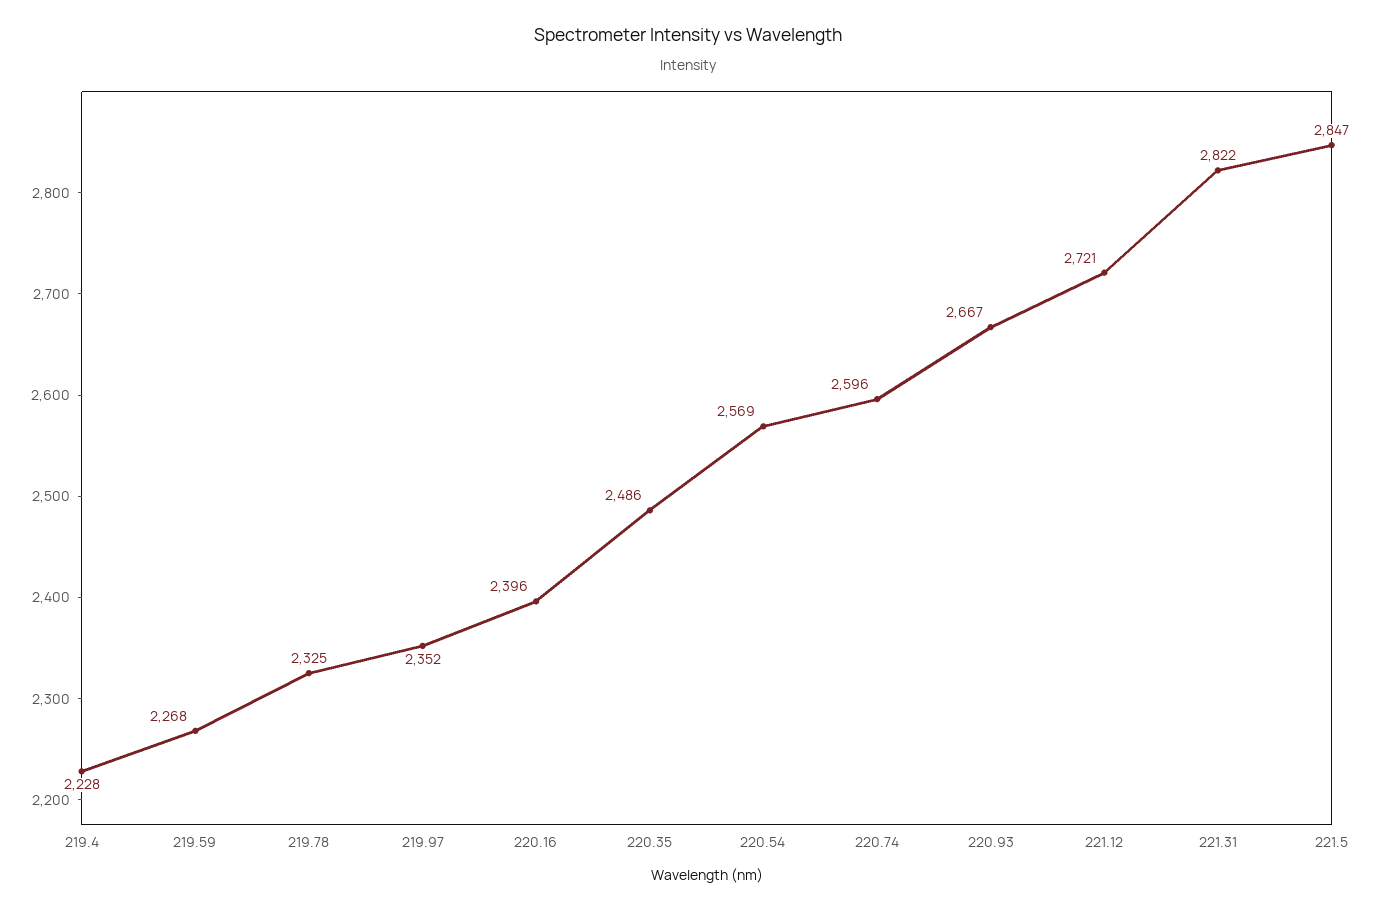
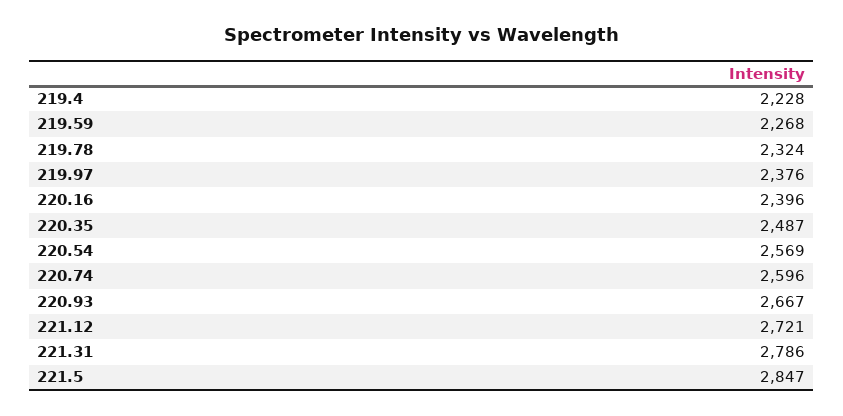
  {
    "219.4": 2228,
    "219.59": 2268,
-   "219.78": 2325,
+   "219.78": 2324,
-   "219.97": 2352,
+   "219.97": 2376,
    "220.16": 2396,
-   "220.35": 2486,
+   "220.35": 2487,
    "220.54": 2569,
    "220.74": 2596,
    "220.93": 2667,
    "221.12": 2721,
-   "221.31": 2822,
+   "221.31": 2786,
    "221.5": 2847
  }

